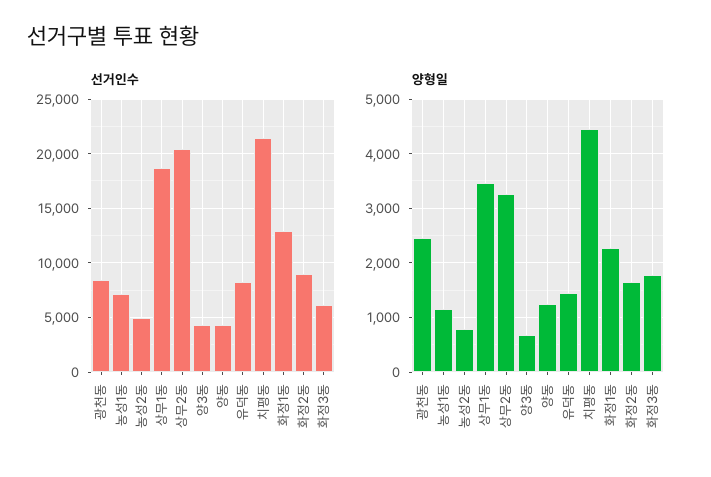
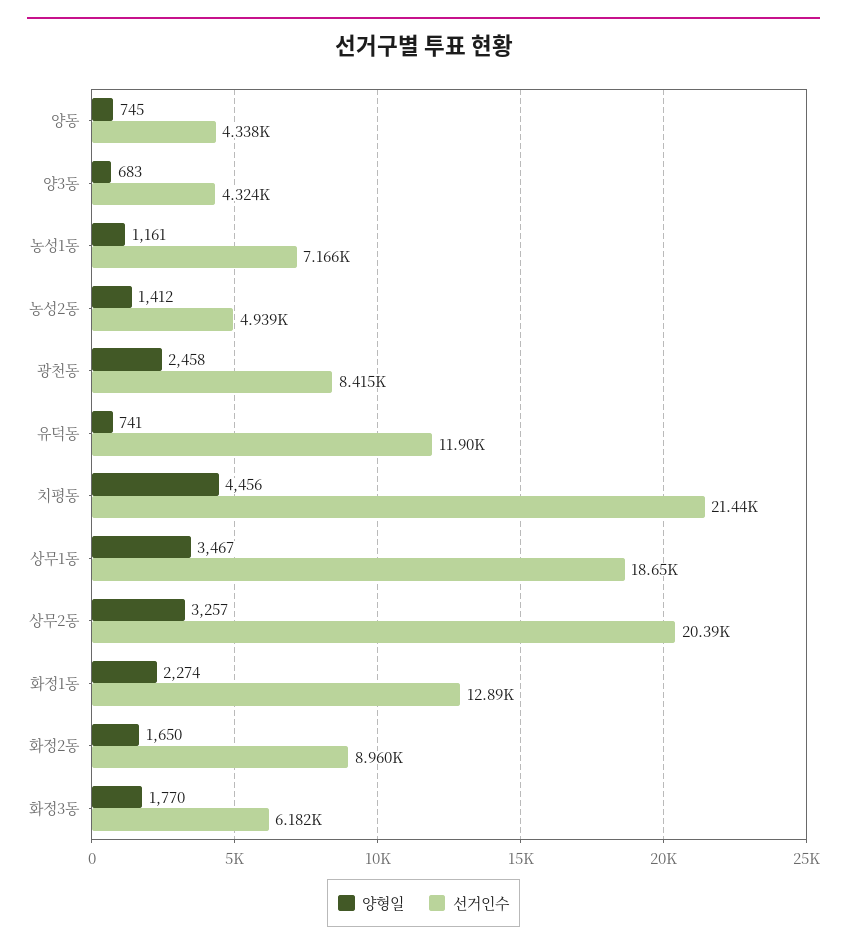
  {
    "선거인수": {
      "광천동": 8415,
      "농성1동": 7166,
      "농성2동": 4939,
      "상무1동": 18650,
      "상무2동": 20390,
      "양3동": 4324,
      "양동": 4338,
-     "유덕동": 8000,
+     "유덕동": 11900,
      "치평동": 21440,
      "화정1동": 12890,
      "화정2동": 8960,
      "화정3동": 6182
    },
    "양형일": {
      "광천동": 2458,
      "농성1동": 1161,
-     "농성2동": 800,
+     "농성2동": 1412,
      "상무1동": 3467,
      "상무2동": 3257,
      "양3동": 683,
-     "양동": 1200,
+     "양동": 745,
-     "유덕동": 1400,
+     "유덕동": 741,
      "치평동": 4456,
      "화정1동": 2274,
      "화정2동": 1650,
      "화정3동": 1770
    }
  }

